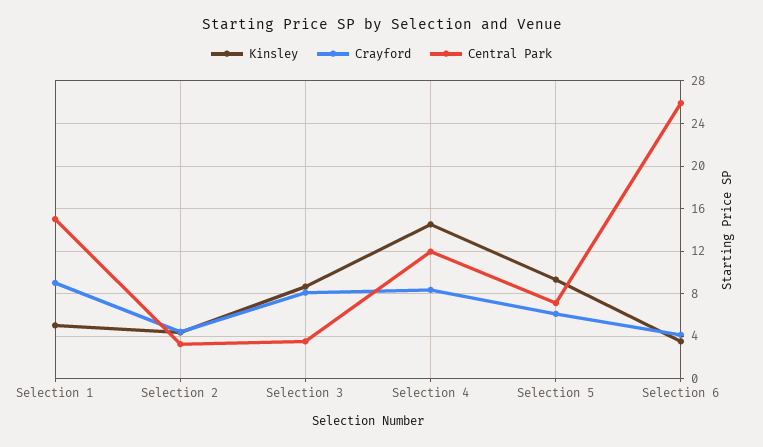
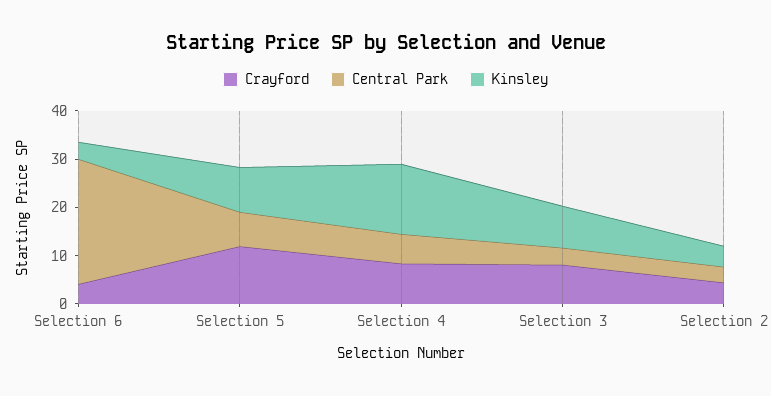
  {
    "Kinsley": {
-     "Selection 1": 5,
      "Selection 2": 4,
      "Selection 3": 9,
      "Selection 4": 15,
      "Selection 5": 9,
      "Selection 6": 4
    },
    "Crayford": {
-     "Selection 1": 9,
      "Selection 2": 4,
      "Selection 3": 8,
      "Selection 4": 8,
-     "Selection 5": 6,
+     "Selection 5": 12,
      "Selection 6": 4
    },
    "Central Park": {
-     "Selection 1": 15,
      "Selection 2": 3,
      "Selection 3": 4,
-     "Selection 4": 12,
+     "Selection 4": 6,
      "Selection 5": 7,
      "Selection 6": 26
    }
  }

